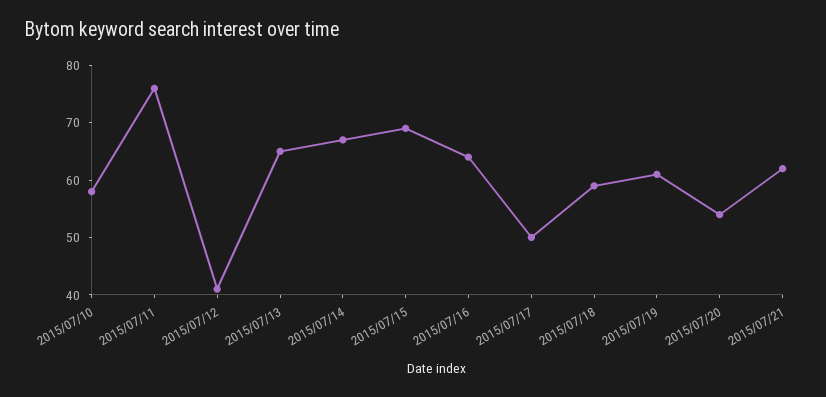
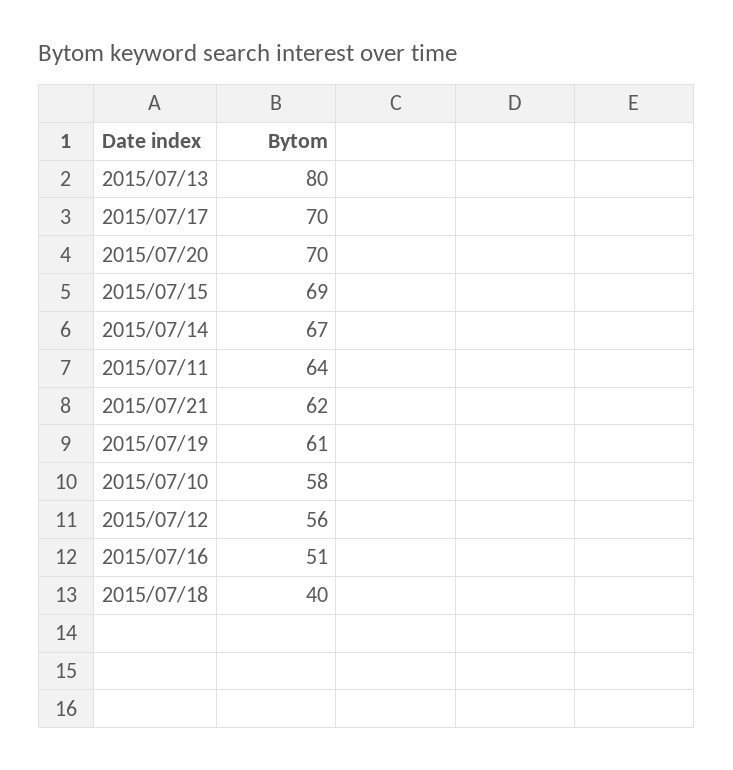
  {
    "2015/07/10": 58,
-   "2015/07/11": 75,
+   "2015/07/11": 64,
-   "2015/07/12": 40,
+   "2015/07/12": 56,
-   "2015/07/13": 65,
+   "2015/07/13": 80,
    "2015/07/14": 67,
    "2015/07/15": 69,
-   "2015/07/16": 65,
+   "2015/07/16": 51,
-   "2015/07/17": 50,
+   "2015/07/17": 70,
-   "2015/07/18": 60,
+   "2015/07/18": 40,
    "2015/07/19": 61,
-   "2015/07/20": 55,
+   "2015/07/20": 70,
    "2015/07/21": 62
  }

